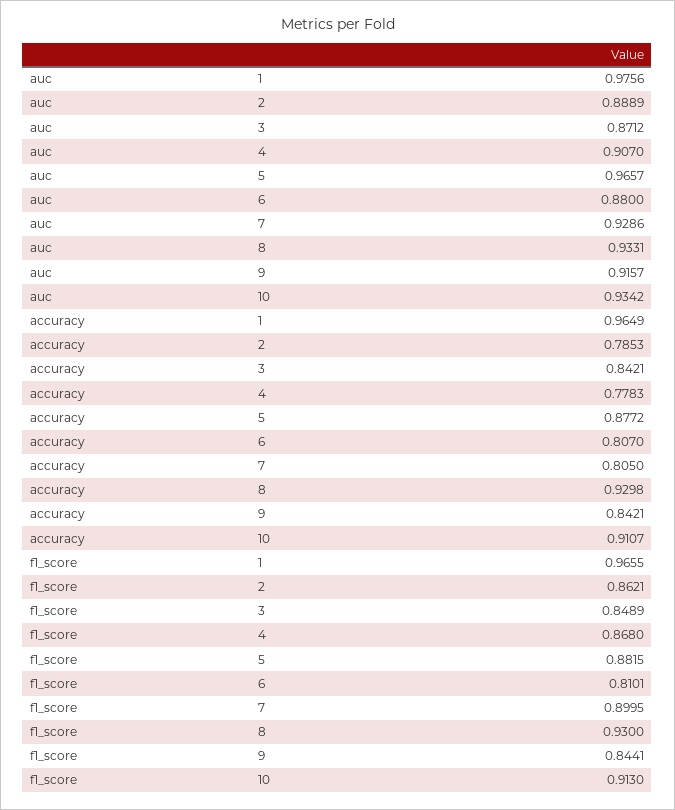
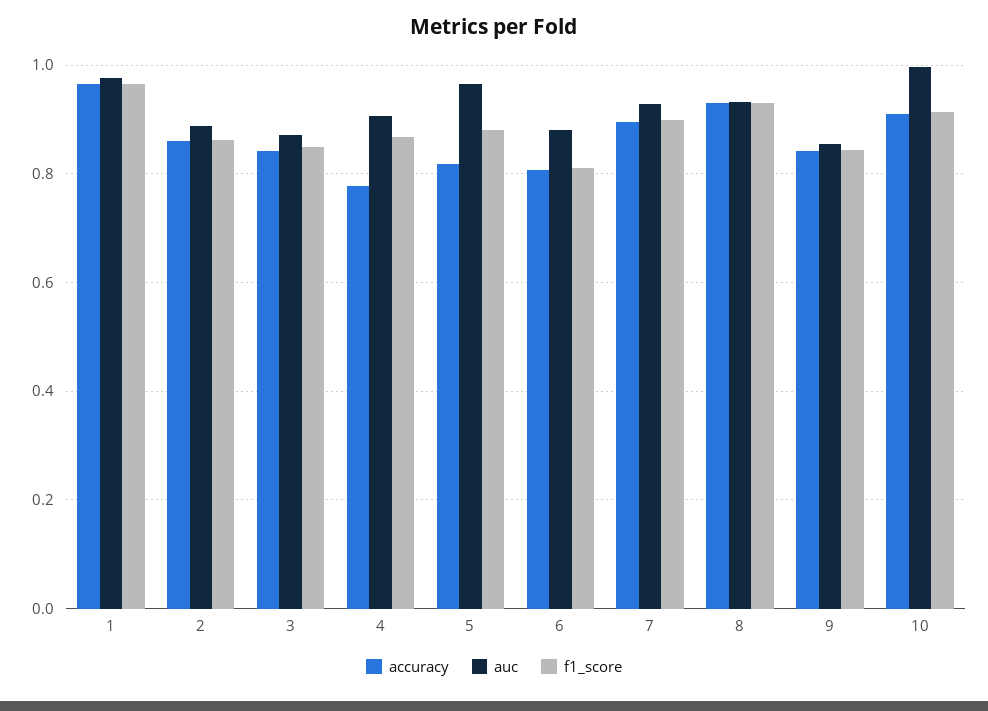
  {
    "auc": {
      "1": 0.9756,
      "2": 0.8889,
      "3": 0.8712,
      "4": 0.907,
      "5": 0.9657,
      "6": 0.88,
      "7": 0.9286,
      "8": 0.9331,
-     "9": 0.9157,
+     "9": 0.86,
-     "10": 0.9342
+     "10": 1
    },
    "accuracy": {
      "1": 0.9649,
-     "2": 0.7853,
+     "2": 0.86,
      "3": 0.8421,
      "4": 0.7783,
-     "5": 0.8772,
+     "5": 0.82,
      "6": 0.807,
-     "7": 0.805,
+     "7": 0.9,
      "8": 0.9298,
      "9": 0.8421,
      "10": 0.9107
    },
    "f1_score": {
      "1": 0.9655,
      "2": 0.8621,
      "3": 0.8489,
      "4": 0.868,
      "5": 0.8815,
      "6": 0.8101,
      "7": 0.8995,
      "8": 0.93,
      "9": 0.8441,
      "10": 0.913
    }
  }

